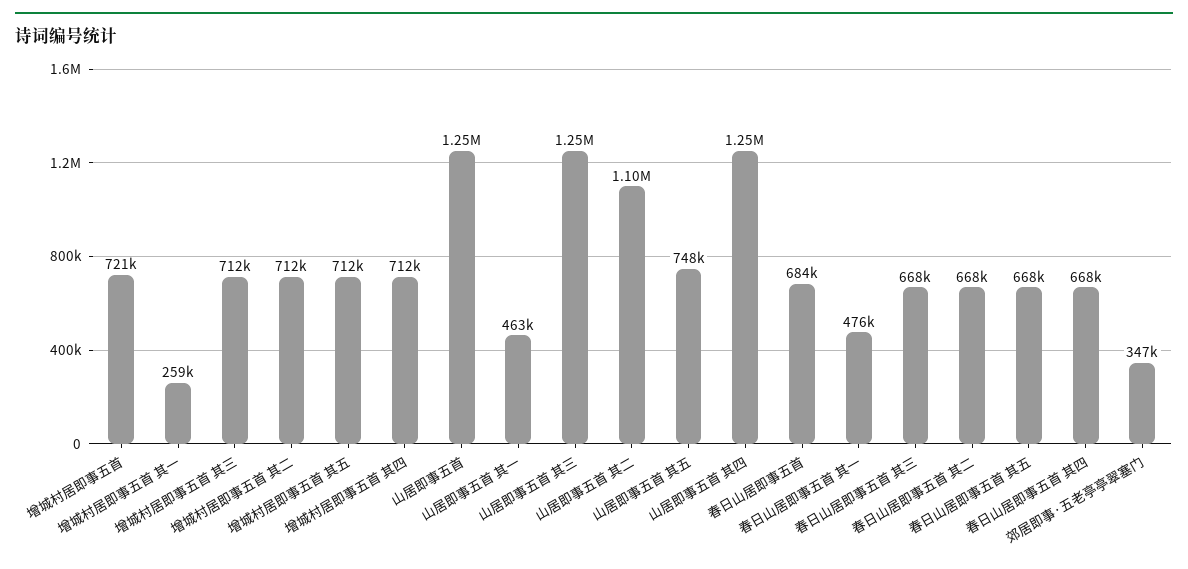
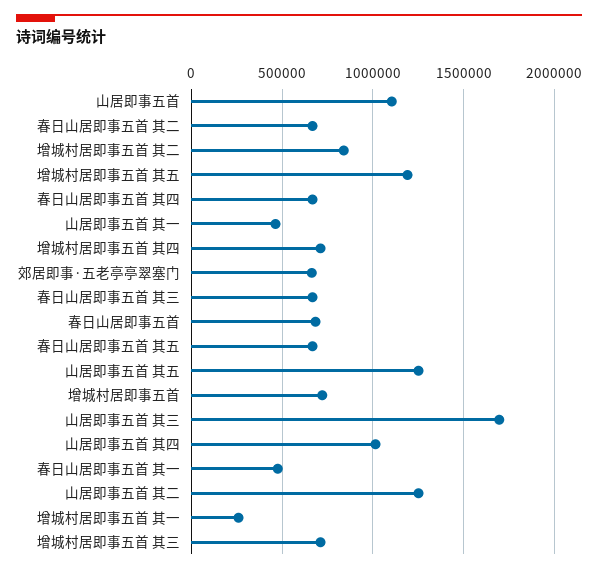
  {
    "增城村居即事五首": 721000,
    "增城村居即事五首 其一": 259000,
    "增城村居即事五首 其三": 712000,
-   "增城村居即事五首 其二": 712000,
+   "增城村居即事五首 其二": 850000,
-   "增城村居即事五首 其五": 712000,
+   "增城村居即事五首 其五": 1200000,
    "增城村居即事五首 其四": 712000,
-   "山居即事五首": 1250000,
+   "山居即事五首": 1100000,
    "山居即事五首 其一": 463000,
-   "山居即事五首 其三": 1250000,
+   "山居即事五首 其三": 1700000,
-   "山居即事五首 其二": 1100000,
+   "山居即事五首 其二": 1250000,
-   "山居即事五首 其五": 748000,
+   "山居即事五首 其五": 1250000,
-   "山居即事五首 其四": 1250000,
+   "山居即事五首 其四": 1000000,
    "春日山居即事五首": 684000,
    "春日山居即事五首 其一": 476000,
    "春日山居即事五首 其三": 668000,
    "春日山居即事五首 其二": 668000,
    "春日山居即事五首 其五": 668000,
    "春日山居即事五首 其四": 668000,
-   "郊居即事·五老亭亭翠塞门": 347000
+   "郊居即事·五老亭亭翠塞门": 650000
  }

